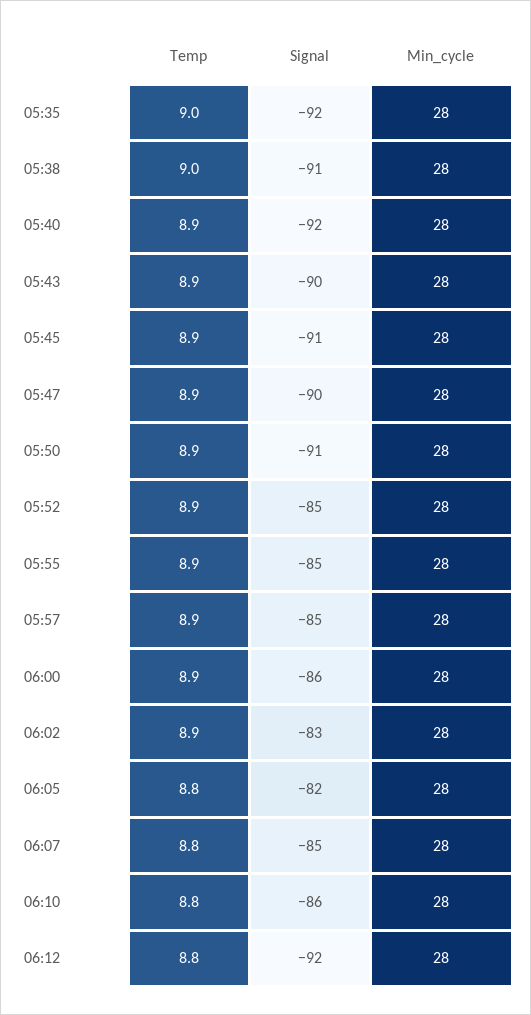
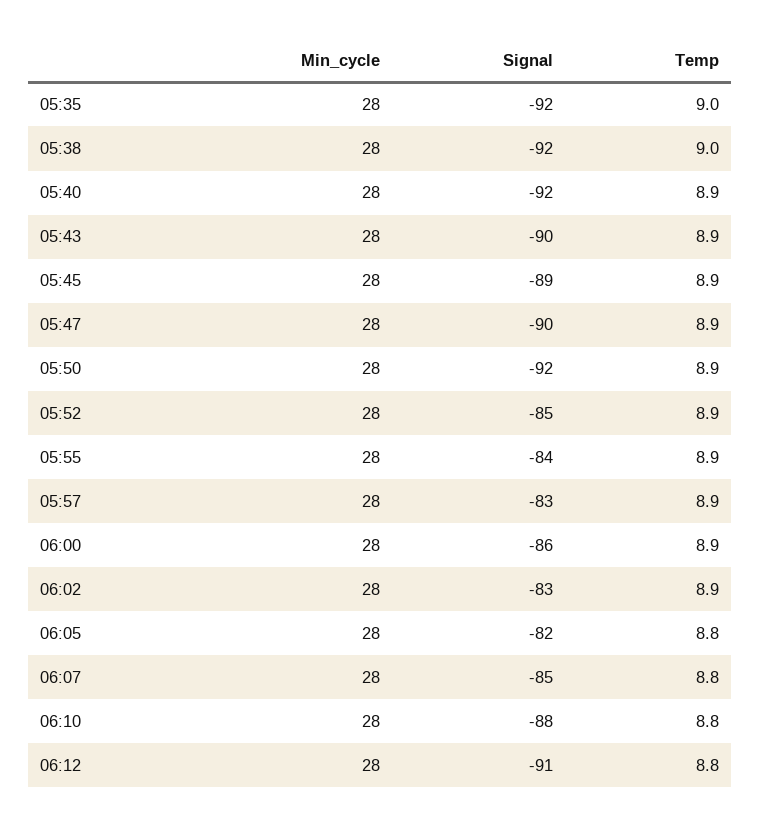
  {
    "Temp": {
      "05:35": 9,
      "05:38": 9,
      "05:40": 8.9,
      "05:43": 8.9,
      "05:45": 8.9,
      "05:47": 8.9,
      "05:50": 8.9,
      "05:52": 8.9,
      "05:55": 8.9,
      "05:57": 8.9,
      "06:00": 8.9,
      "06:02": 8.9,
      "06:05": 8.8,
      "06:07": 8.8,
      "06:10": 8.8,
      "06:12": 8.8
    },
    "Signal": {
      "05:35": -92,
-     "05:38": -91,
+     "05:38": -92,
      "05:40": -92,
      "05:43": -90,
-     "05:45": -91,
+     "05:45": -89,
      "05:47": -90,
-     "05:50": -91,
+     "05:50": -92,
      "05:52": -85,
-     "05:55": -85,
+     "05:55": -84,
-     "05:57": -85,
+     "05:57": -83,
      "06:00": -86,
      "06:02": -83,
      "06:05": -82,
      "06:07": -85,
-     "06:10": -86,
+     "06:10": -88,
-     "06:12": -92
+     "06:12": -91
    },
    "Min_cycle": {
      "05:35": 28,
      "05:38": 28,
      "05:40": 28,
      "05:43": 28,
      "05:45": 28,
      "05:47": 28,
      "05:50": 28,
      "05:52": 28,
      "05:55": 28,
      "05:57": 28,
      "06:00": 28,
      "06:02": 28,
      "06:05": 28,
      "06:07": 28,
      "06:10": 28,
      "06:12": 28
    }
  }

